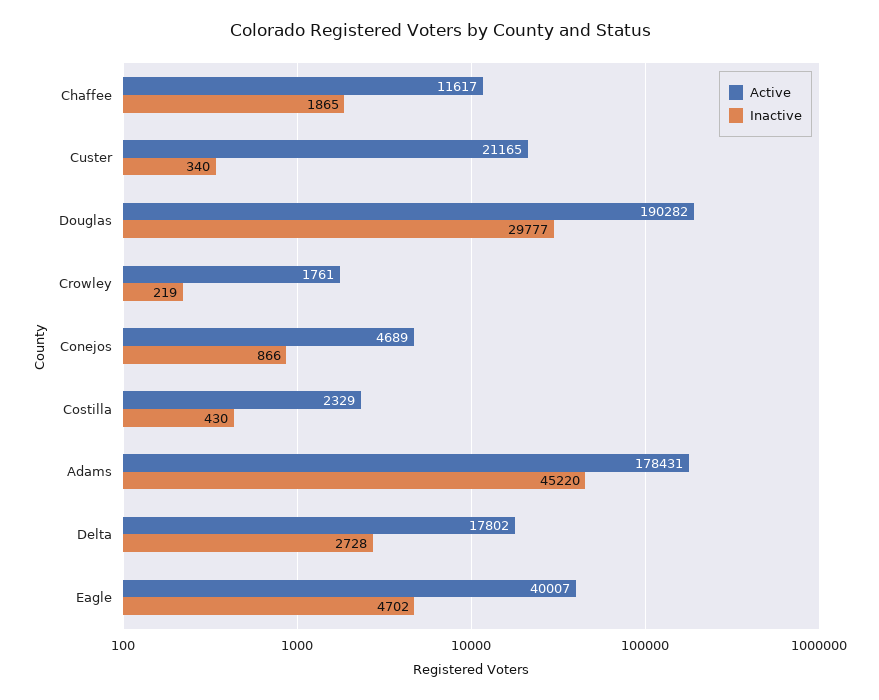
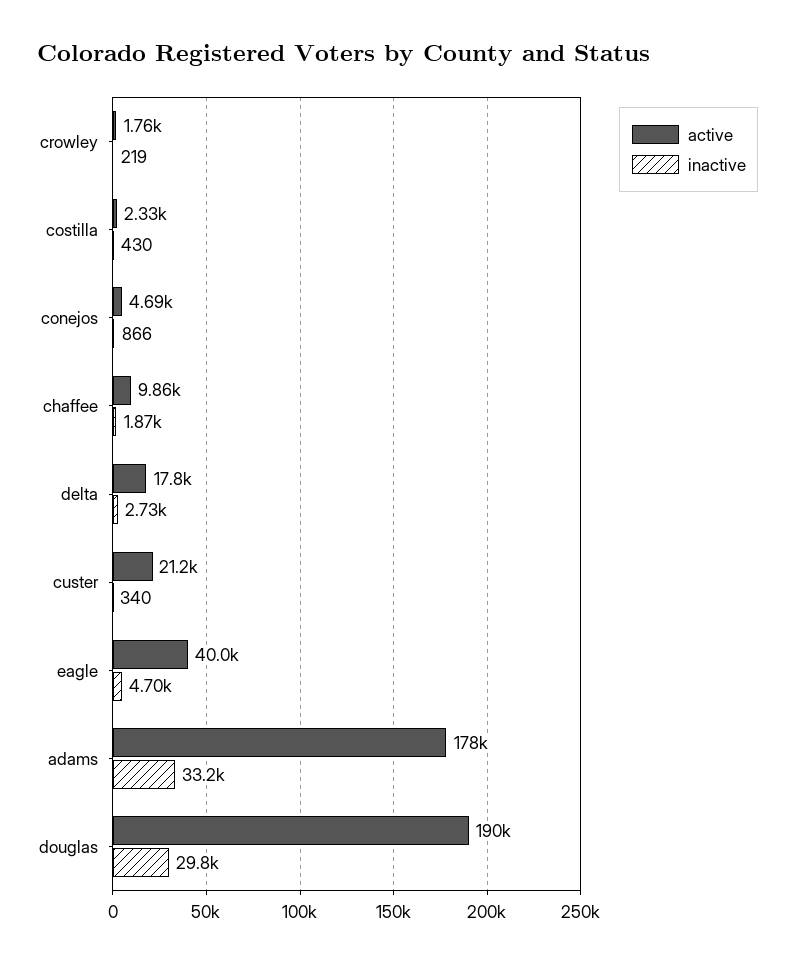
  {
    "Active": {
-     "Chaffee": 11617,
+     "Chaffee": 9860,
      "Custer": 21165,
      "Douglas": 190282,
      "Crowley": 1761,
      "Conejos": 4689,
      "Costilla": 2329,
      "Adams": 178431,
      "Delta": 17802,
      "Eagle": 40007
    },
    "Inactive": {
      "Chaffee": 1865,
      "Custer": 340,
      "Douglas": 29777,
      "Crowley": 219,
      "Conejos": 866,
      "Costilla": 430,
-     "Adams": 45220,
+     "Adams": 33200,
      "Delta": 2728,
      "Eagle": 4702
    }
  }

